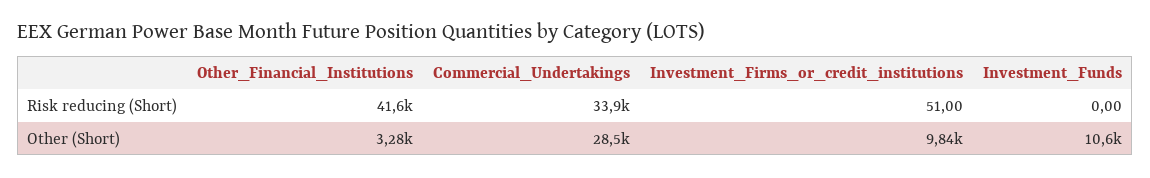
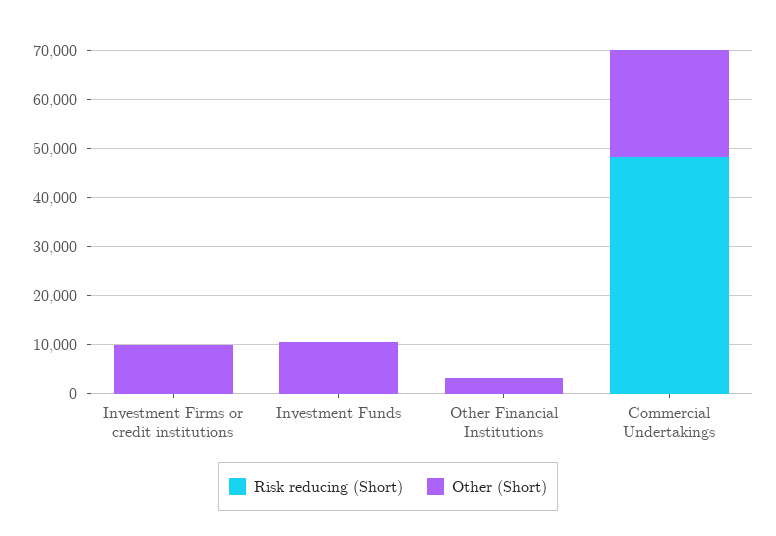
  {
    "Risk reducing (Short)": {
-     "Other_Financial_Institutions": 41600,
+     "Other_Financial_Institutions": 0,
-     "Commercial_Undertakings": 33900,
+     "Commercial_Undertakings": 48000,
      "Investment_Firms_or_credit_institutions": 51,
      "Investment_Funds": 0
    },
    "Other (Short)": {
      "Other_Financial_Institutions": 3280,
-     "Commercial_Undertakings": 28500,
+     "Commercial_Undertakings": 22000,
      "Investment_Firms_or_credit_institutions": 9840,
      "Investment_Funds": 10600
    }
  }

